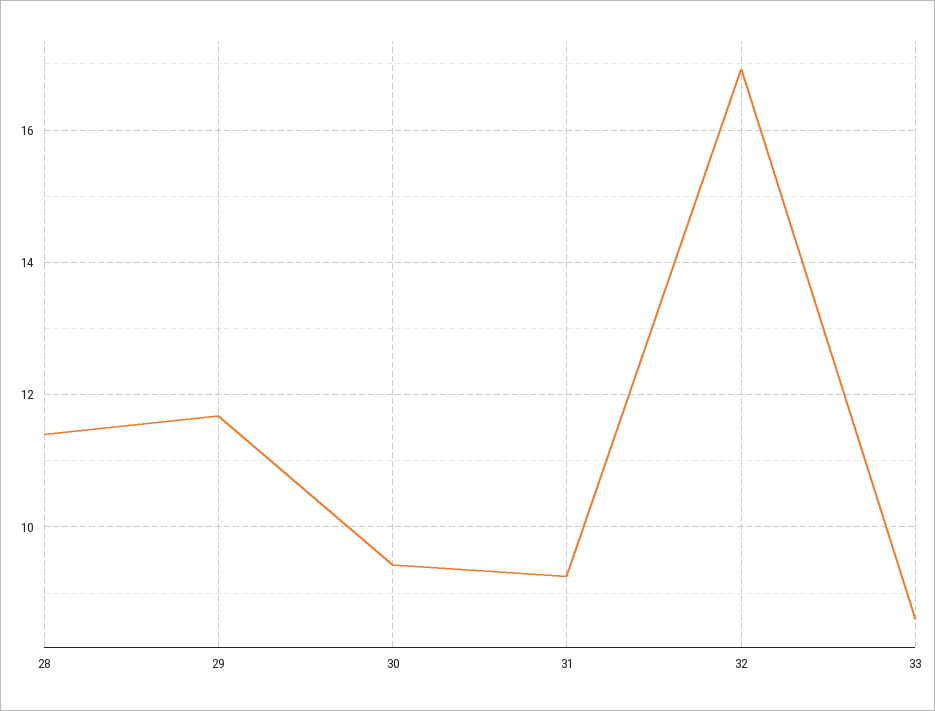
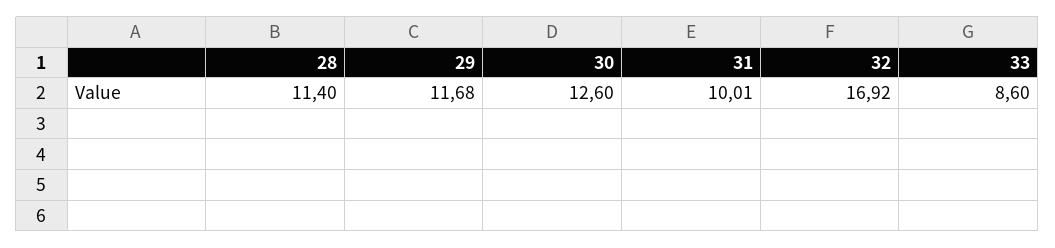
  {
    "28": 11.4,
    "29": 11.68,
-   "30": 9.4,
+   "30": 12.6,
-   "31": 9.2,
+   "31": 10.01,
    "32": 16.92,
    "33": 8.6
  }

